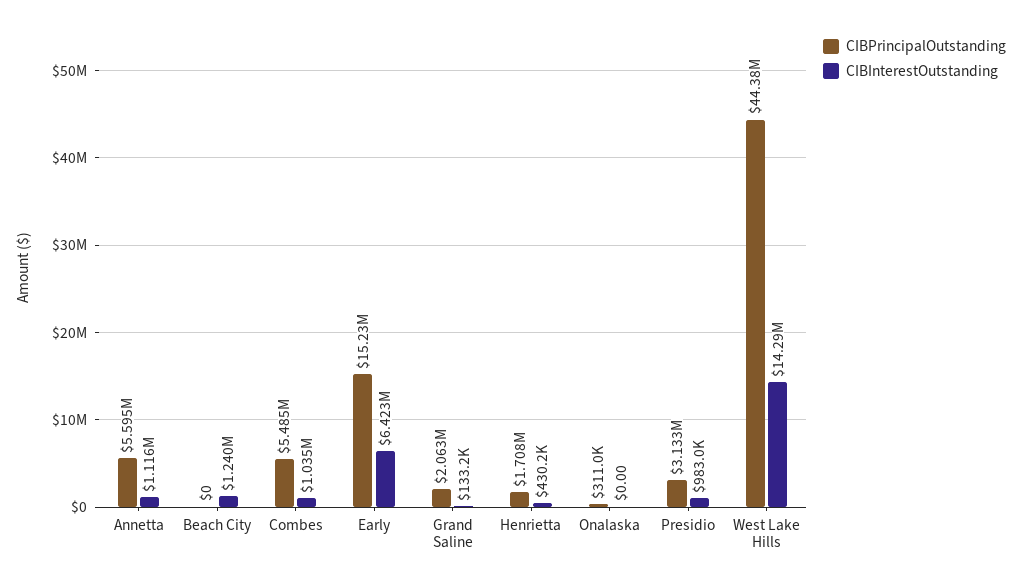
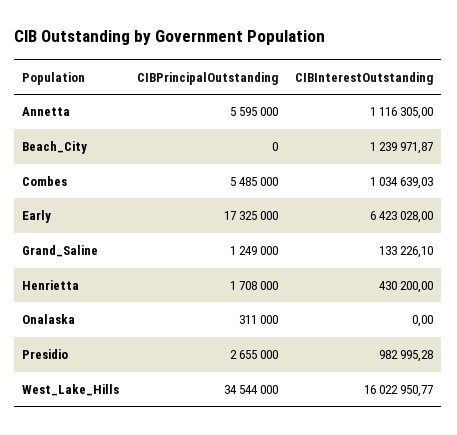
  {
    "CIBPrincipalOutstanding": {
      "Annetta": 5595000,
      "Beach City": 0,
      "Combes": 5485000,
-     "Early": 15230000,
+     "Early": 17325000,
-     "Grand Saline": 2063000,
+     "Grand Saline": 1249000,
      "Henrietta": 1708000,
      "Onalaska": 311000,
-     "Presidio": 3133000,
+     "Presidio": 2655000,
-     "West Lake Hills": 44380000
+     "West Lake Hills": 34544000
    },
    "CIBInterestOutstanding": {
      "Annetta": 1116305,
      "Beach City": 1239971.87,
      "Combes": 1034639.03,
      "Early": 6423028,
      "Grand Saline": 133226.1,
      "Henrietta": 430200,
      "Onalaska": 0,
      "Presidio": 982995.28,
-     "West Lake Hills": 14290000
+     "West Lake Hills": 16022950.77
    }
  }

